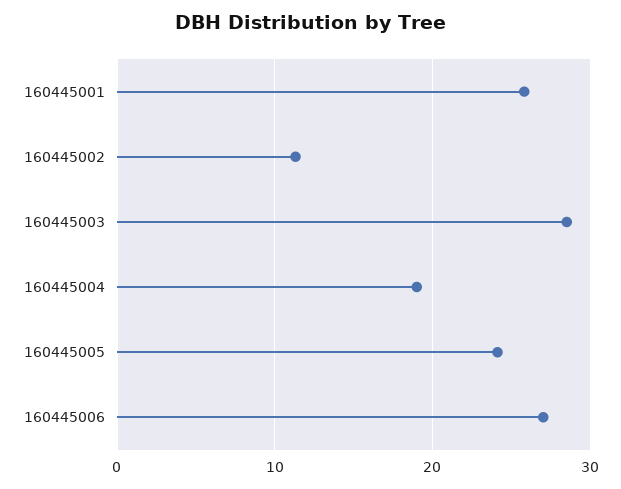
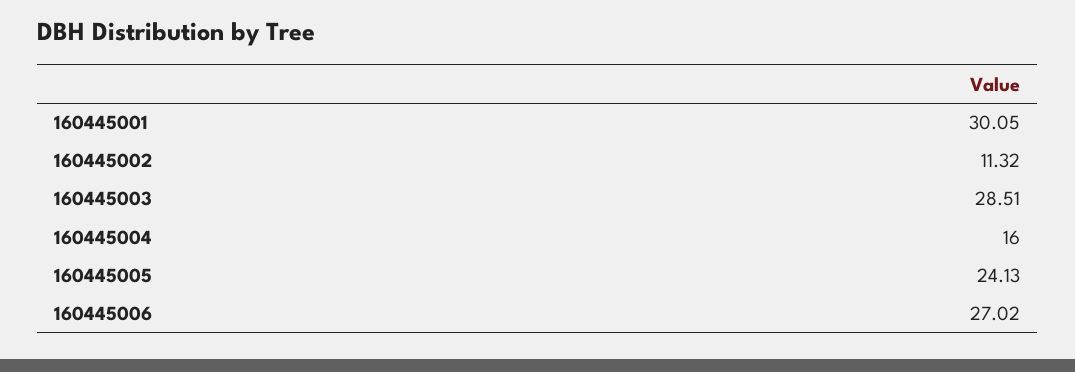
  {
-   "160445001": 26,
+   "160445001": 30.05,
    "160445002": 11.32,
    "160445003": 28.51,
-   "160445004": 19,
+   "160445004": 16,
    "160445005": 24.13,
    "160445006": 27.02
  }

